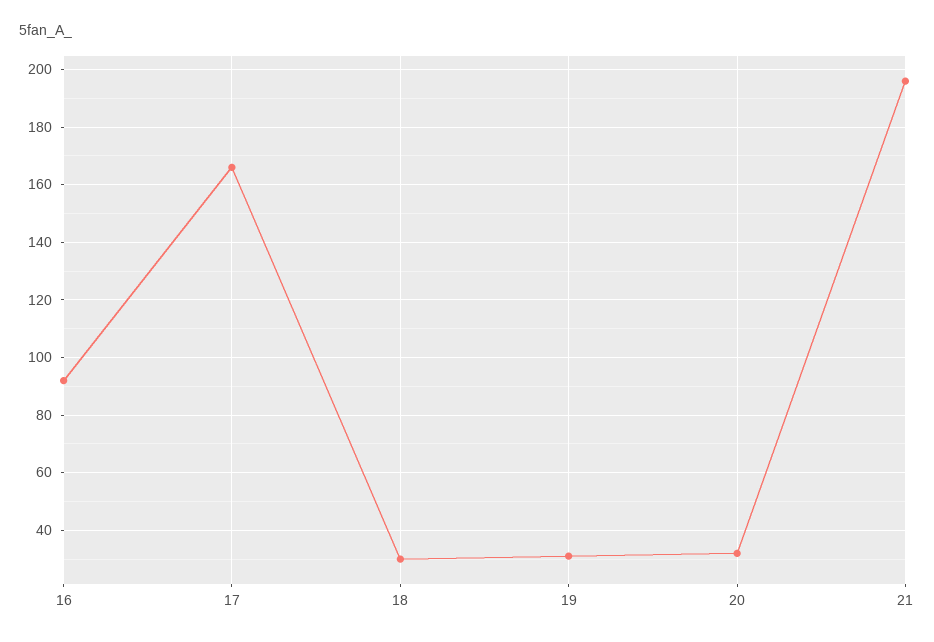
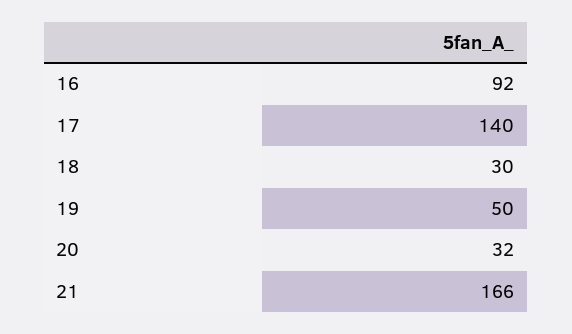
  {
    "16": 92,
-   "17": 165,
+   "17": 140,
    "18": 30,
-   "19": 30,
+   "19": 50,
    "20": 32,
-   "21": 195
+   "21": 166
  }

